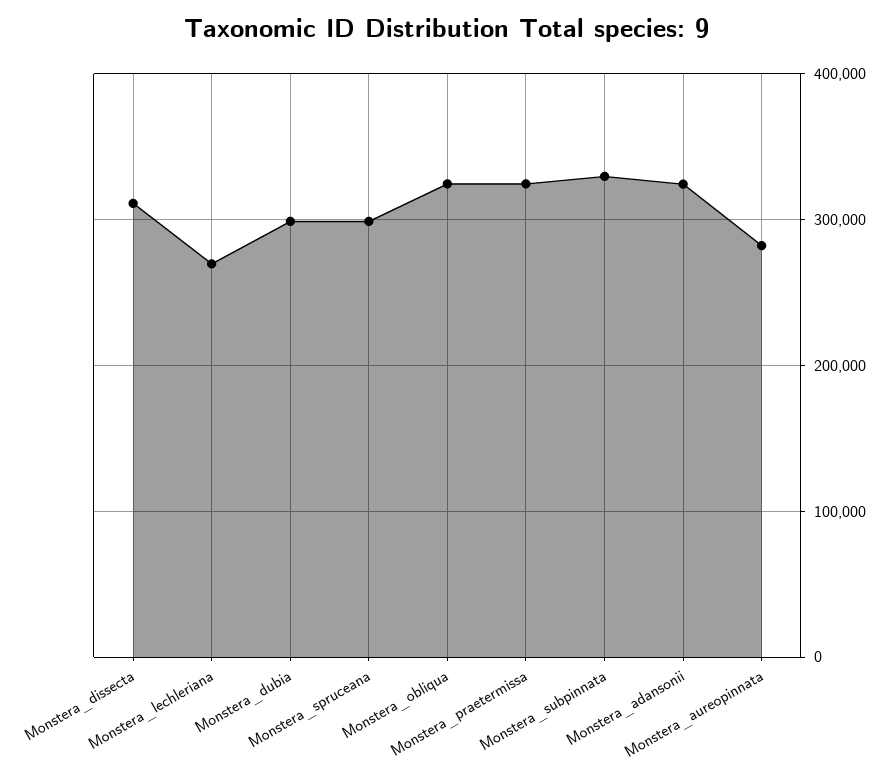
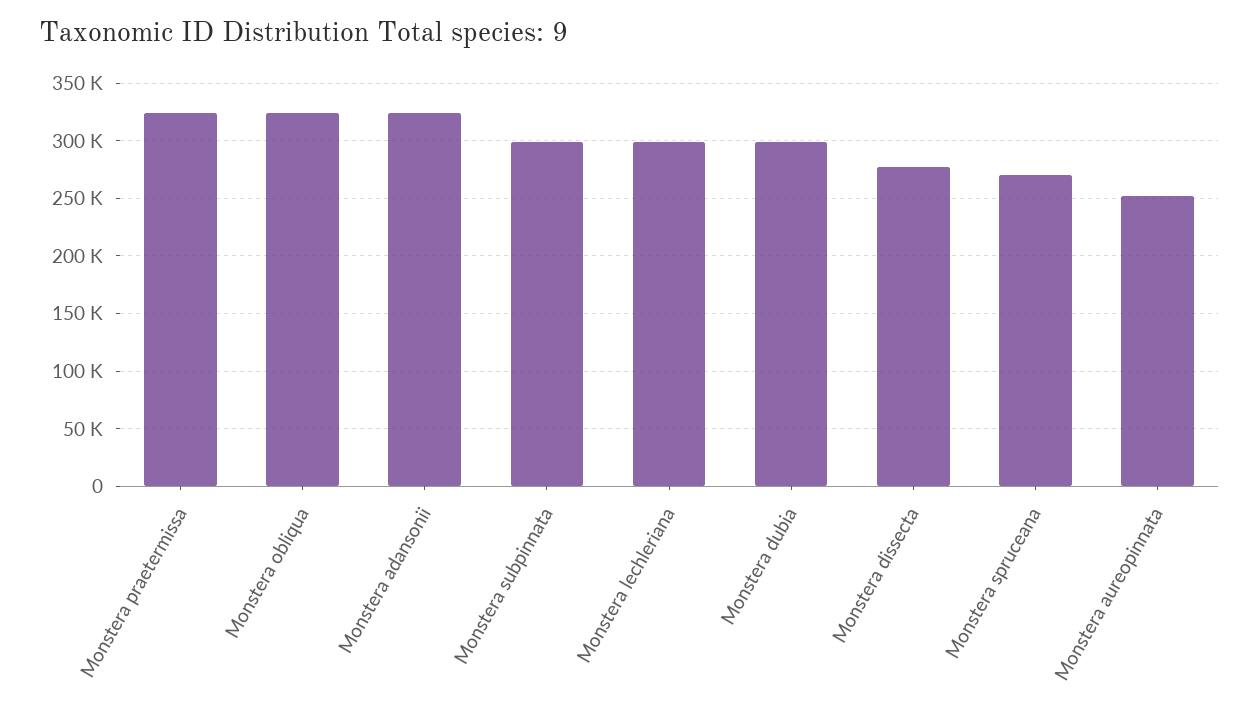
  {
-   "Monstera_dissecta": 310000,
+   "Monstera_dissecta": 280000,
-   "Monstera_lechleriana": 270000,
+   "Monstera_lechleriana": 300000,
    "Monstera_dubia": 300000,
-   "Monstera_spruceana": 300000,
+   "Monstera_spruceana": 270000,
    "Monstera_obliqua": 320000,
    "Monstera_praetermissa": 320000,
-   "Monstera_subpinnata": 330000,
+   "Monstera_subpinnata": 300000,
    "Monstera_adansonii": 320000,
-   "Monstera_aureopinnata": 280000
+   "Monstera_aureopinnata": 250000
  }

